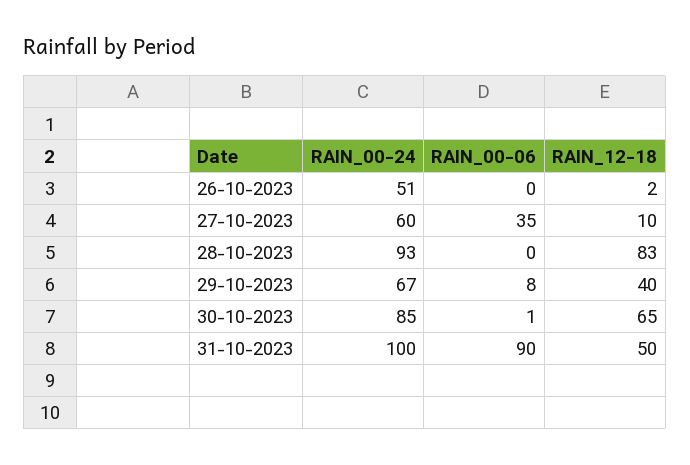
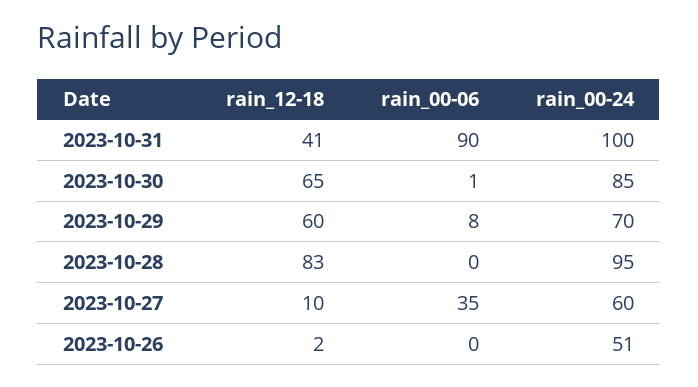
  {
    "RAIN_00-24": {
      "26-10-2023": 51,
      "27-10-2023": 60,
-     "28-10-2023": 93,
+     "28-10-2023": 95,
-     "29-10-2023": 67,
+     "29-10-2023": 70,
      "30-10-2023": 85,
      "31-10-2023": 100
    },
    "RAIN_00-06": {
      "26-10-2023": 0,
      "27-10-2023": 35,
      "28-10-2023": 0,
      "29-10-2023": 8,
      "30-10-2023": 1,
      "31-10-2023": 90
    },
    "RAIN_12-18": {
      "26-10-2023": 2,
      "27-10-2023": 10,
      "28-10-2023": 83,
-     "29-10-2023": 40,
+     "29-10-2023": 60,
      "30-10-2023": 65,
-     "31-10-2023": 50
+     "31-10-2023": 41
    }
  }

